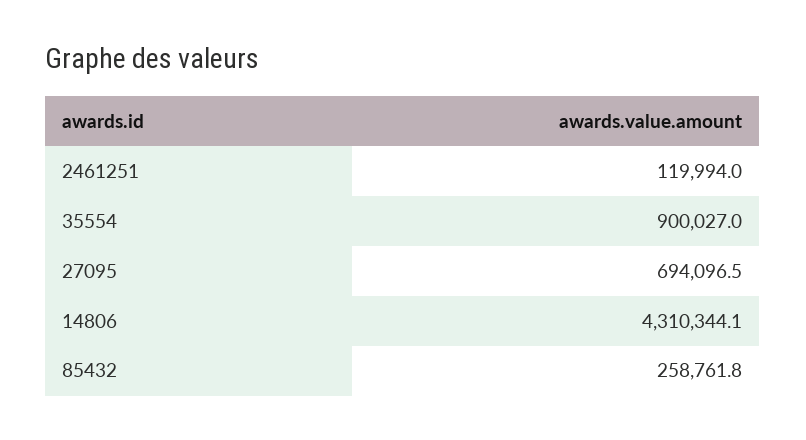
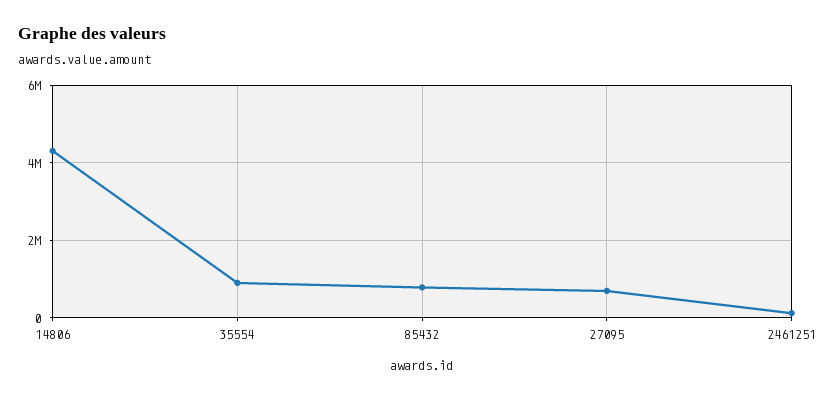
  {
    "2461251": 119994,
    "35554": 900027,
    "27095": 694096.5,
    "14806": 4310344.1,
-   "85432": 258761.8
+   "85432": 800000
  }

